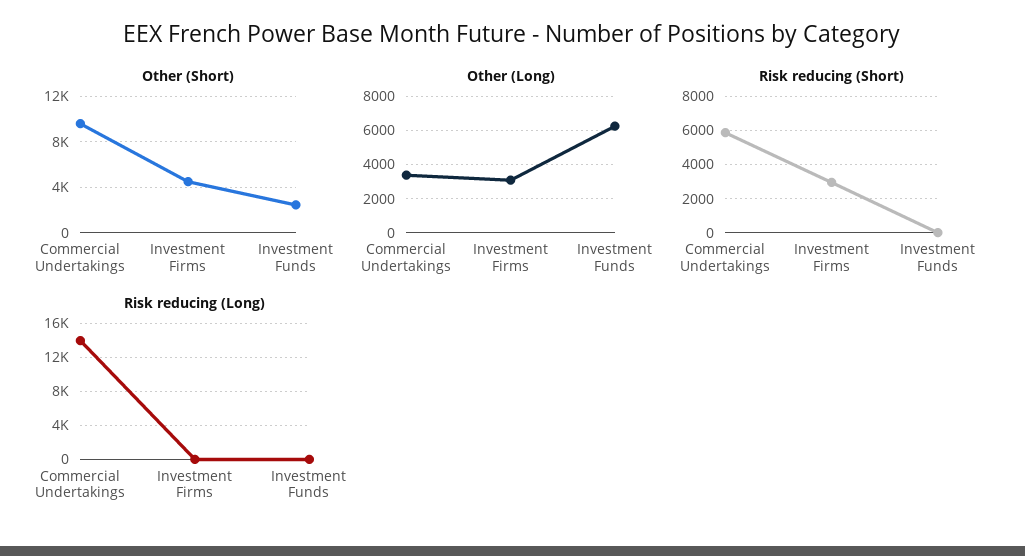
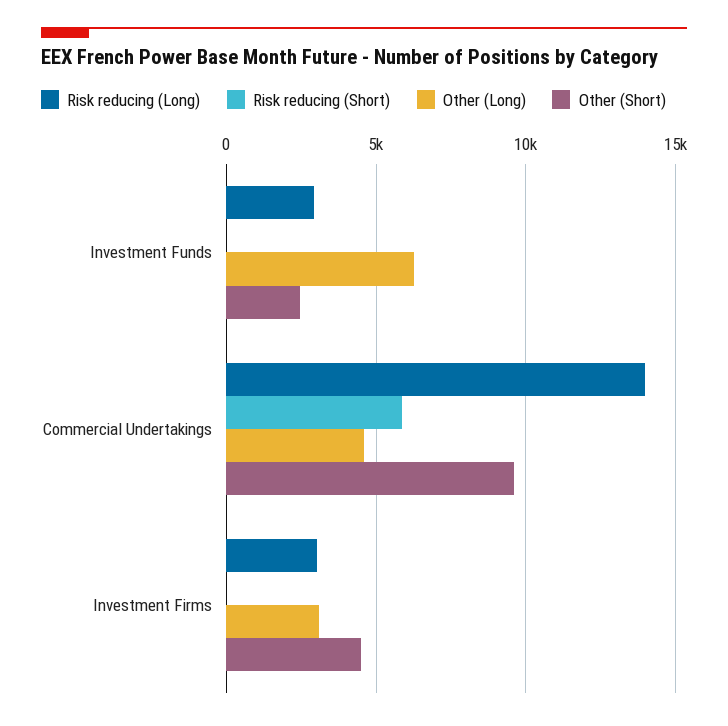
  {
    "Other (Short)": {
      "Commercial Undertakings": 9500,
      "Investment Firms": 4500,
      "Investment Funds": 2500
    },
    "Other (Long)": {
-     "Commercial Undertakings": 3500,
+     "Commercial Undertakings": 4500,
      "Investment Firms": 3000,
      "Investment Funds": 6500
    },
    "Risk reducing (Short)": {
      "Commercial Undertakings": 6000,
-     "Investment Firms": 3000,
+     "Investment Firms": 0,
      "Investment Funds": 0
    },
    "Risk reducing (Long)": {
      "Commercial Undertakings": 14000,
-     "Investment Firms": 0,
+     "Investment Firms": 3000,
-     "Investment Funds": 0
+     "Investment Funds": 3000
    }
  }

